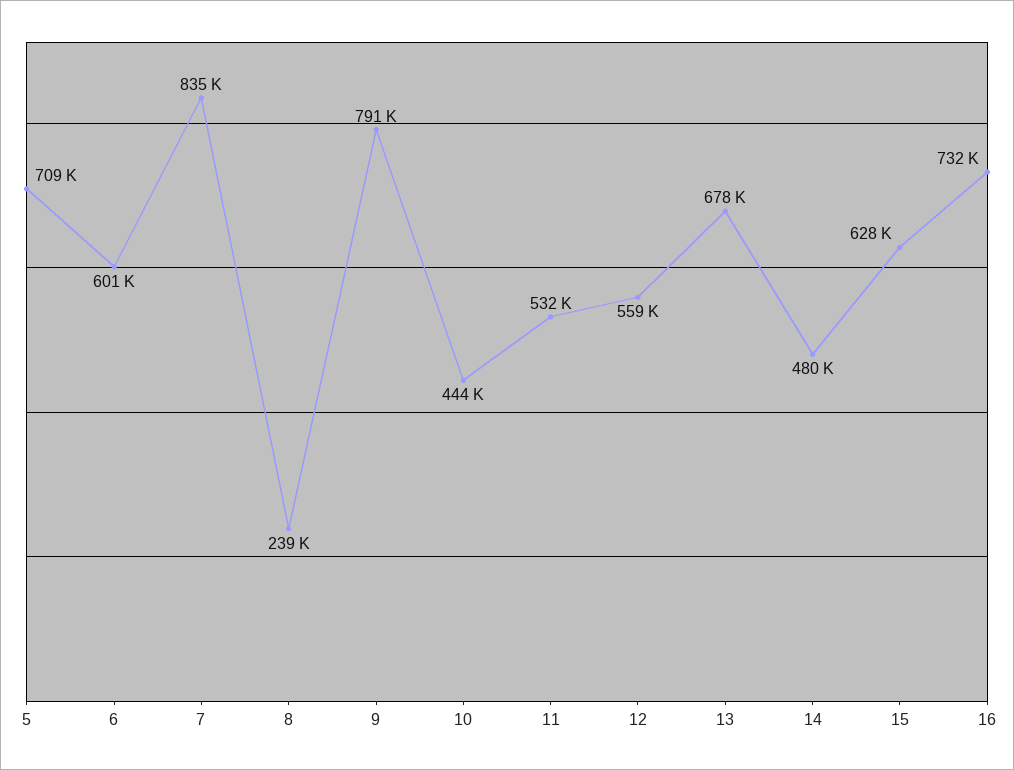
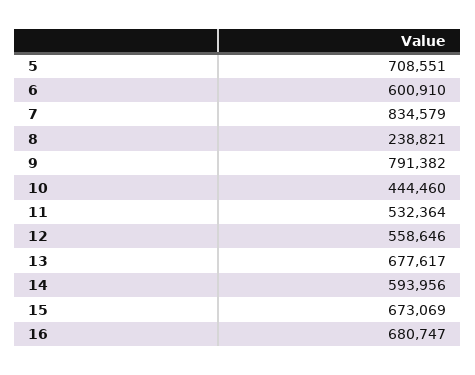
  {
    "5": 708551,
    "6": 600910,
    "7": 834579,
    "8": 238821,
    "9": 791382,
    "10": 444460,
    "11": 532364,
    "12": 558646,
    "13": 677617,
-   "14": 480000,
+   "14": 593956,
-   "15": 628000,
+   "15": 673069,
-   "16": 732000
+   "16": 680747
  }

